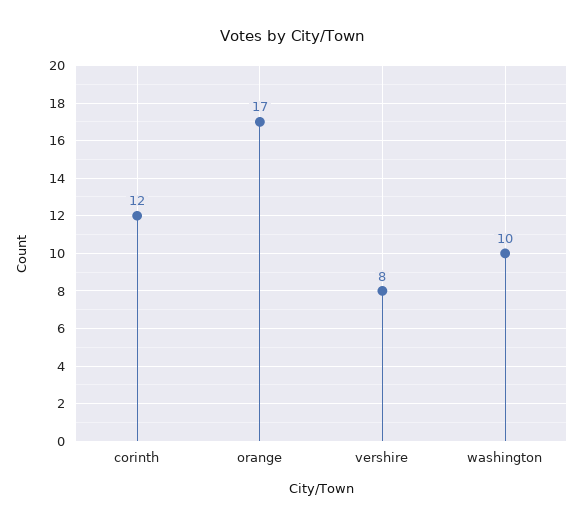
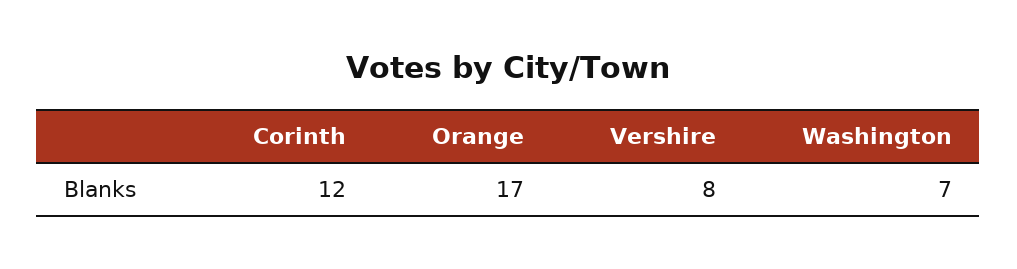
  {
    "corinth": 12,
    "orange": 17,
    "vershire": 8,
-   "washington": 10
+   "washington": 7
  }

